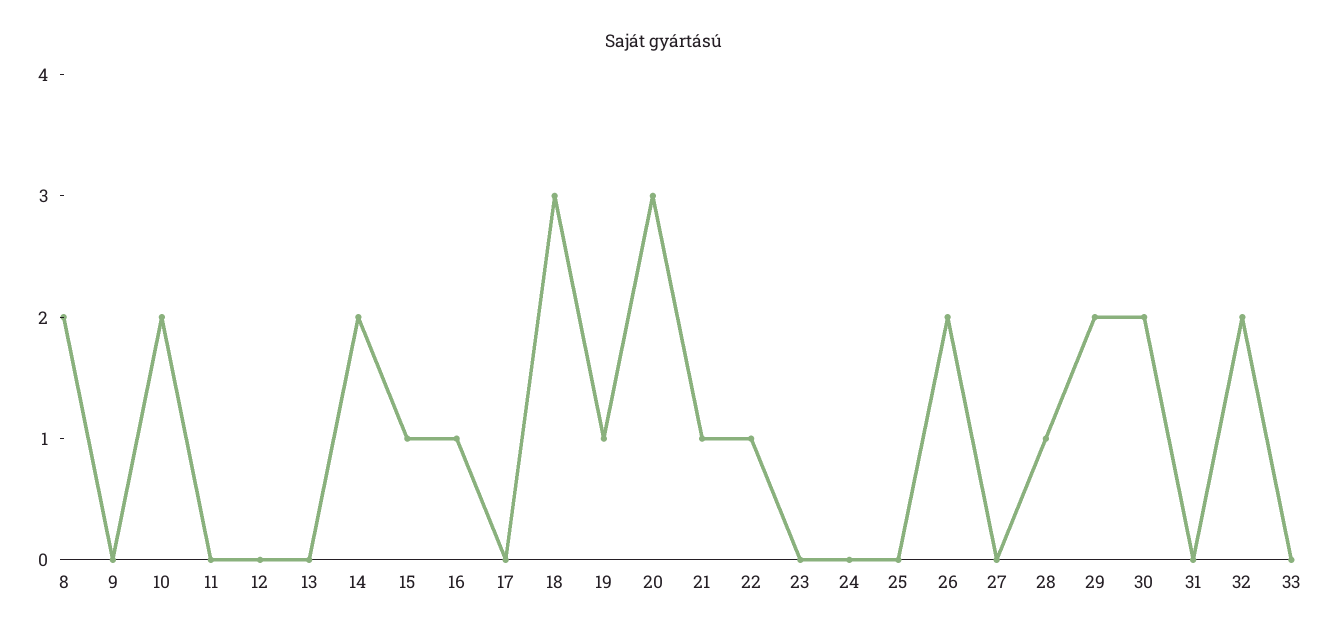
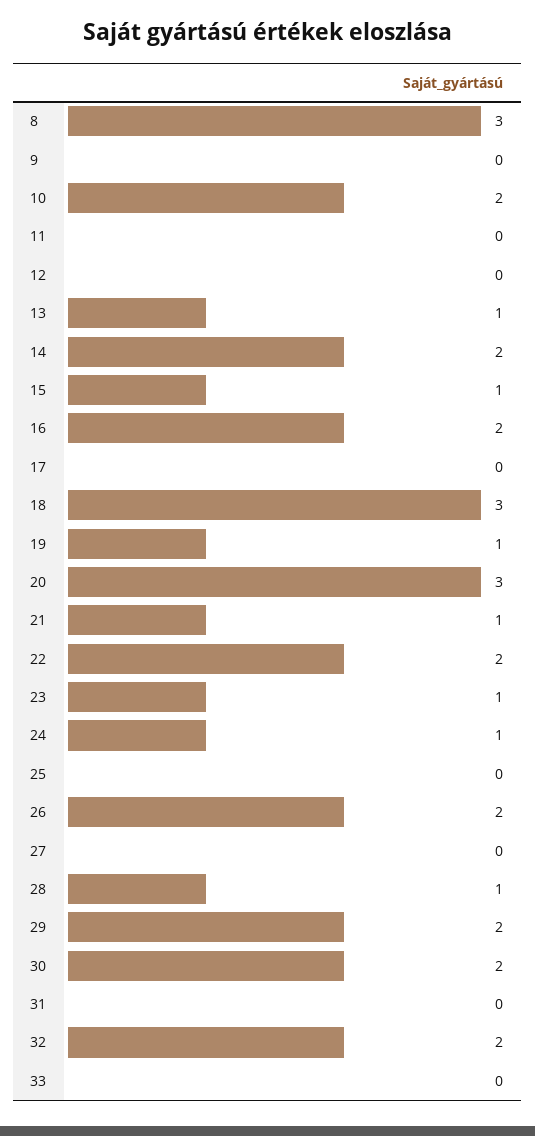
  {
-   "8": 2,
+   "8": 3,
    "9": 0,
    "10": 2,
    "11": 0,
    "12": 0,
-   "13": 0,
+   "13": 1,
    "14": 2,
    "15": 1,
-   "16": 1,
+   "16": 2,
    "17": 0,
    "18": 3,
    "19": 1,
    "20": 3,
    "21": 1,
-   "22": 1,
+   "22": 2,
-   "23": 0,
+   "23": 1,
-   "24": 0,
+   "24": 1,
    "25": 0,
    "26": 2,
    "27": 0,
    "28": 1,
    "29": 2,
    "30": 2,
    "31": 0,
    "32": 2,
    "33": 0
  }

